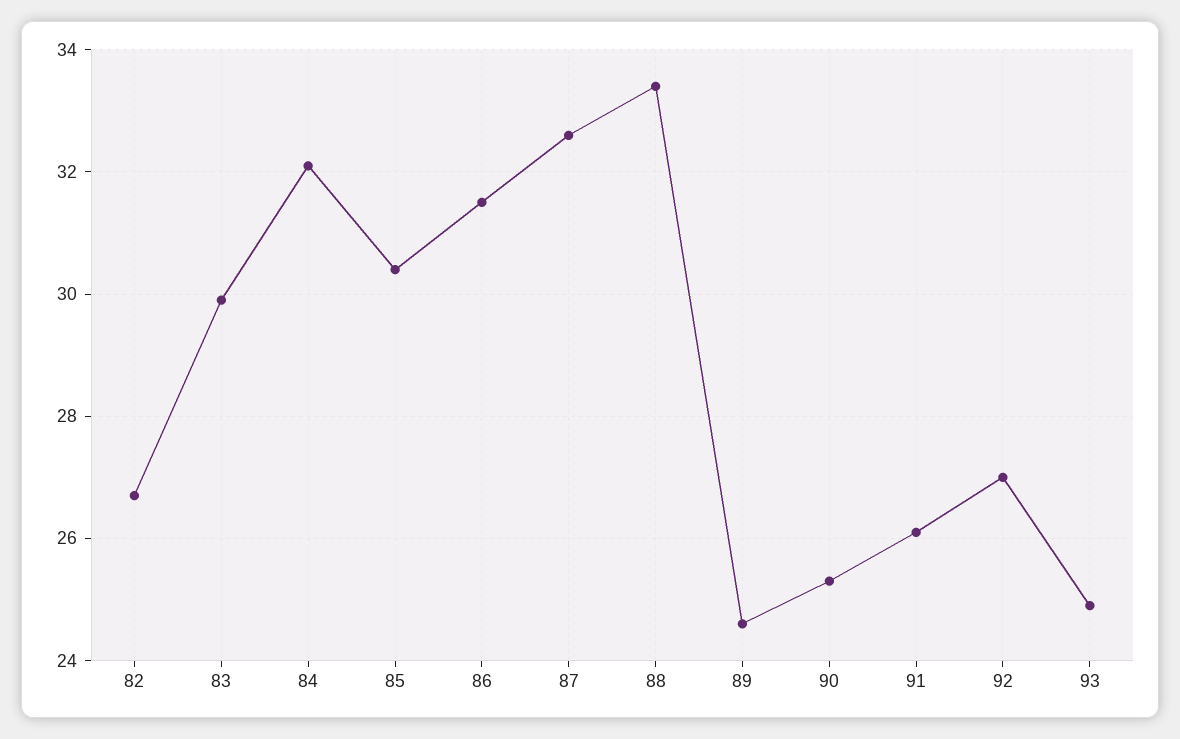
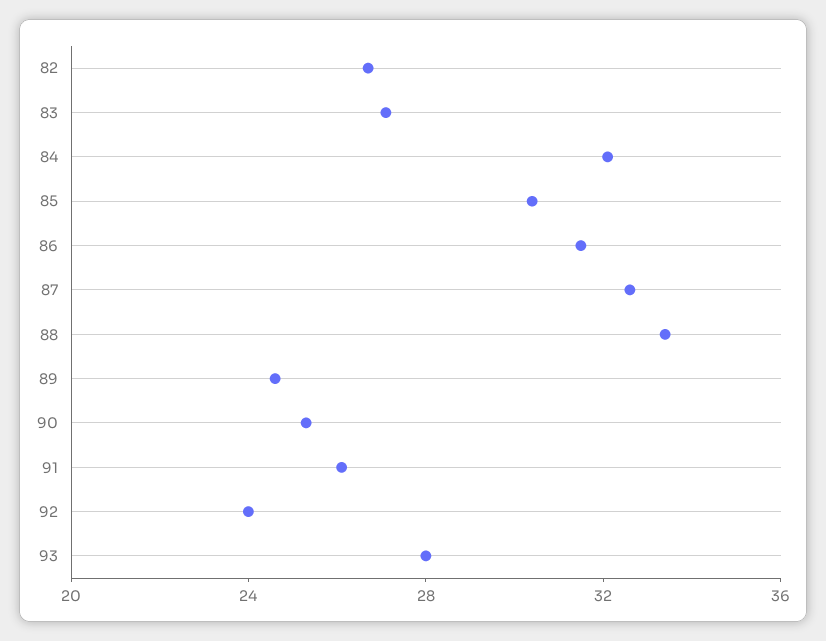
  {
    "82": 26.5,
-   "83": 30,
+   "83": 27,
    "84": 32,
    "85": 30.5,
    "86": 31.5,
    "87": 32.5,
    "88": 33.5,
    "89": 24.5,
    "90": 25.5,
    "91": 26,
-   "92": 27,
+   "92": 24,
-   "93": 25
+   "93": 28
  }

